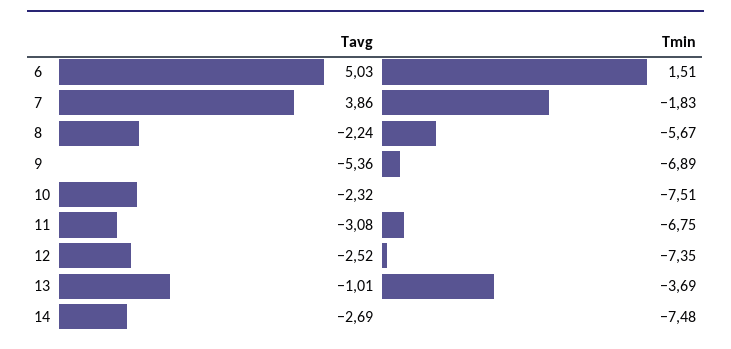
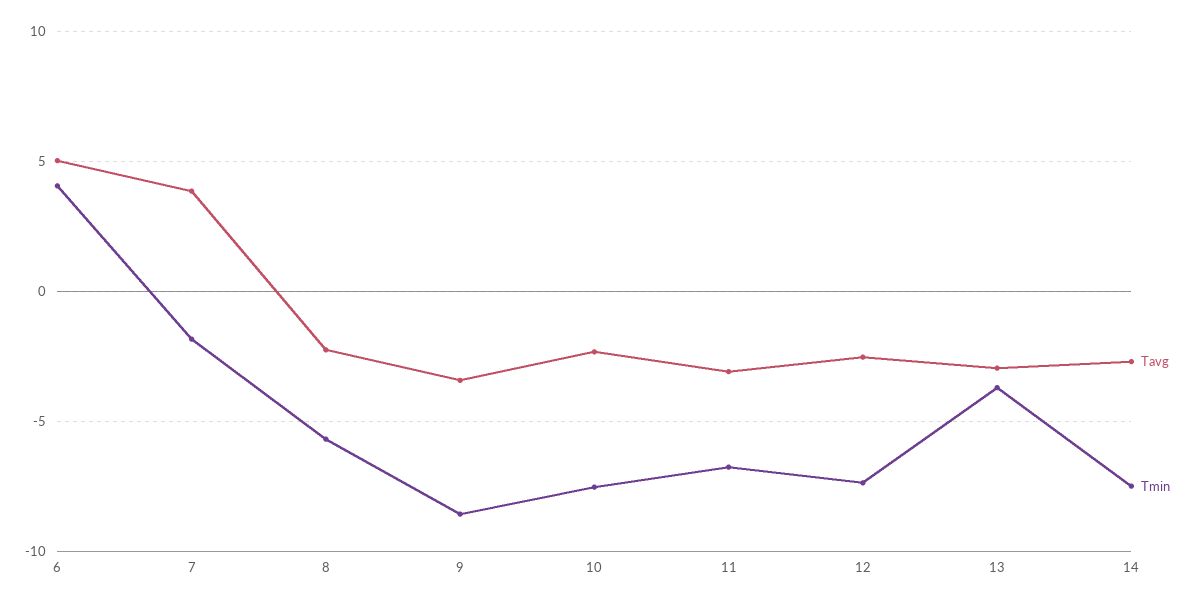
  {
    "Tavg": {
      "6": 5.03,
      "7": 3.86,
      "8": -2.24,
-     "9": -5.36,
+     "9": -3.5,
      "10": -2.32,
      "11": -3.08,
      "12": -2.52,
-     "13": -1.01,
+     "13": -3,
      "14": -2.69
    },
    "Tmin": {
-     "6": 1.51,
+     "6": 4,
      "7": -1.83,
      "8": -5.67,
-     "9": -6.89,
+     "9": -8.5,
      "10": -7.51,
      "11": -6.75,
      "12": -7.35,
      "13": -3.69,
      "14": -7.48
    }
  }

